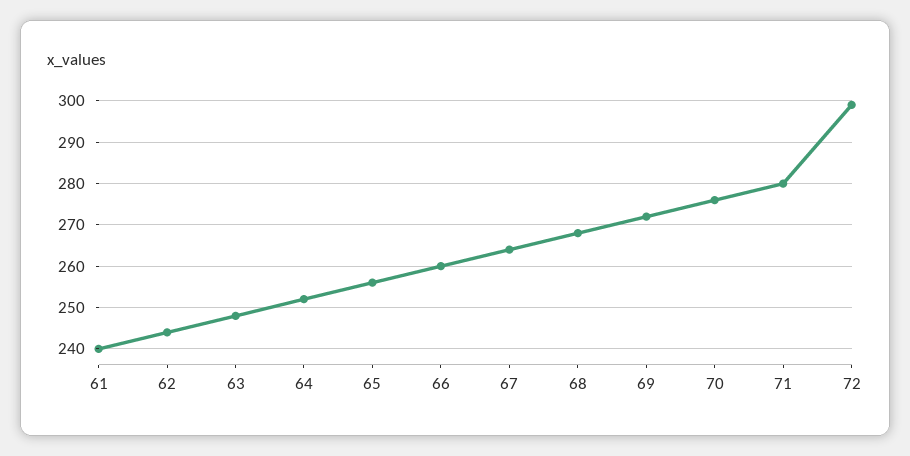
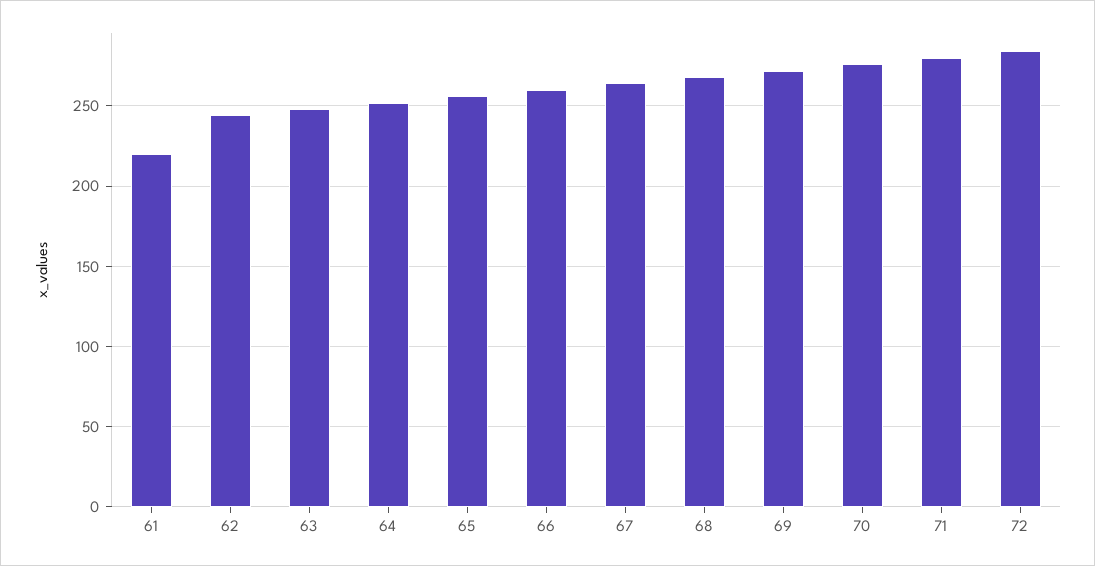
  {
-   "61": 240,
+   "61": 220,
    "62": 245,
    "63": 250,
    "64": 250,
    "65": 255,
    "66": 260,
    "67": 265,
    "68": 270,
    "69": 270,
    "70": 275,
    "71": 280,
-   "72": 300
+   "72": 285
  }

